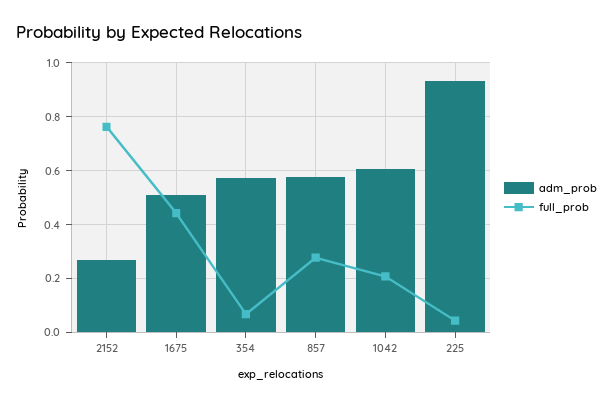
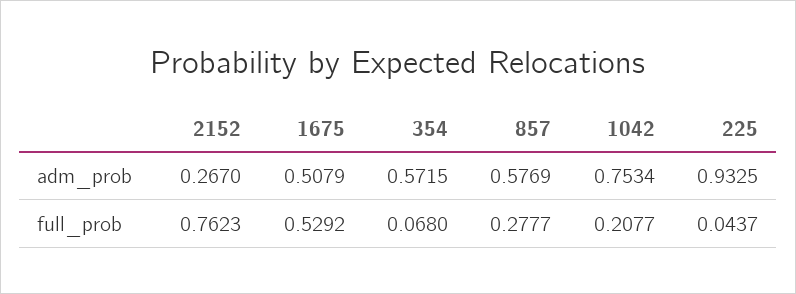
  {
    "adm_prob": {
      "2152": 0.267,
      "1675": 0.5079,
      "354": 0.5715,
      "857": 0.5769,
-     "1042": 0.6,
+     "1042": 0.7534,
      "225": 0.9325
    },
    "full_prob": {
      "2152": 0.7623,
-     "1675": 0.45,
+     "1675": 0.5292,
      "354": 0.068,
      "857": 0.2777,
      "1042": 0.2077,
      "225": 0.0437
    }
  }

